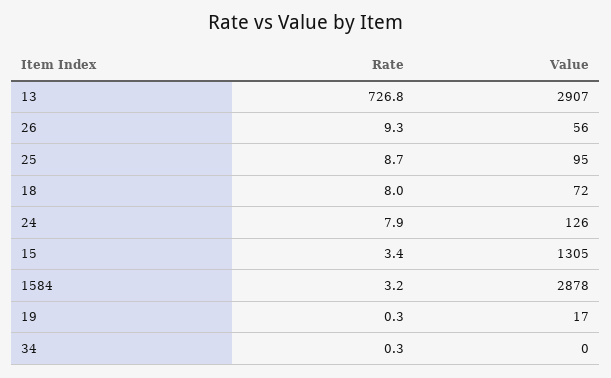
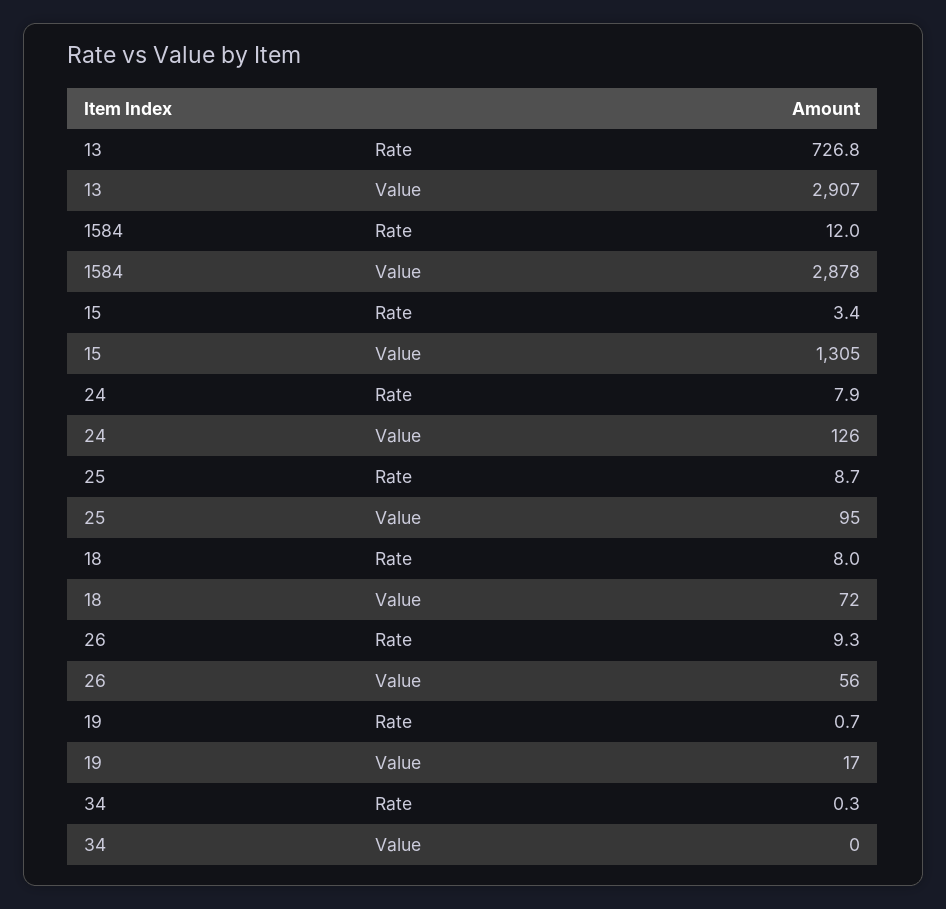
  {
    "Rate": {
      "13": 726.8,
      "26": 9.3,
      "25": 8.7,
      "18": 8,
      "24": 7.9,
      "15": 3.4,
-     "1584": 3.2,
+     "1584": 12,
-     "19": 0.3,
+     "19": 0.7,
      "34": 0.3
    },
    "Value": {
      "13": 2907,
      "26": 56,
      "25": 95,
      "18": 72,
      "24": 126,
      "15": 1305,
      "1584": 2878,
      "19": 17,
      "34": 0
    }
  }

